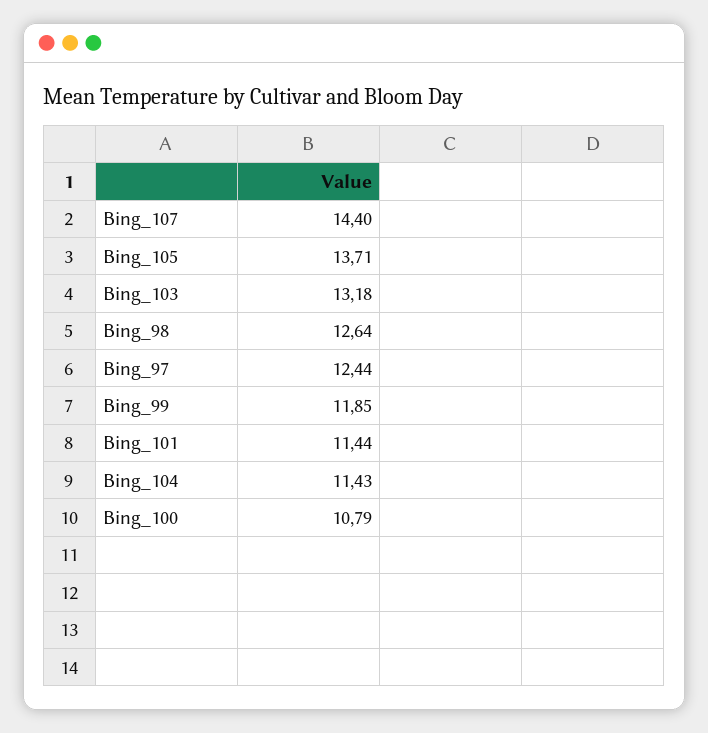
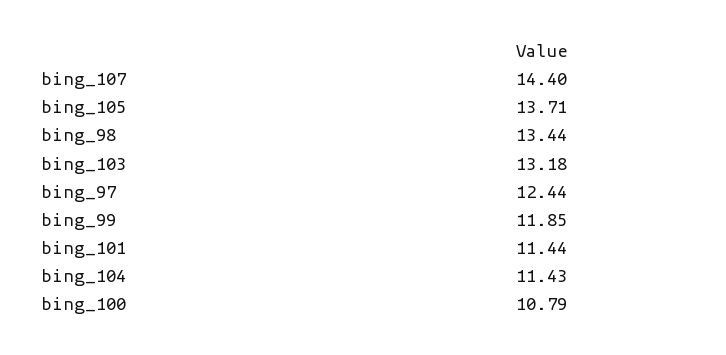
  {
    "Bing_107": 14.4,
    "Bing_105": 13.71,
    "Bing_103": 13.18,
-   "Bing_98": 12.64,
+   "Bing_98": 13.44,
    "Bing_97": 12.44,
    "Bing_99": 11.85,
    "Bing_101": 11.44,
    "Bing_104": 11.43,
    "Bing_100": 10.79
  }

